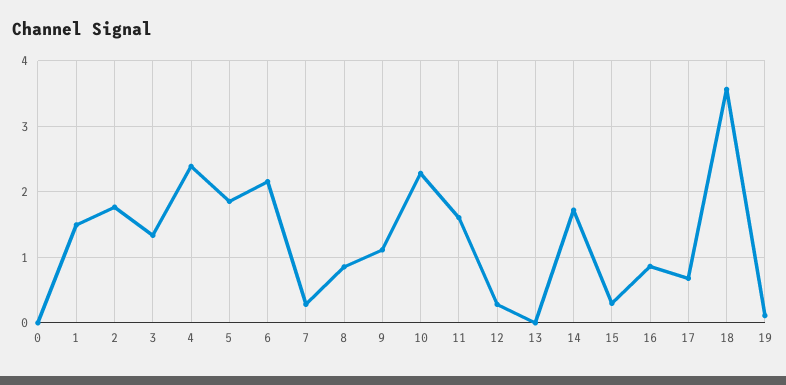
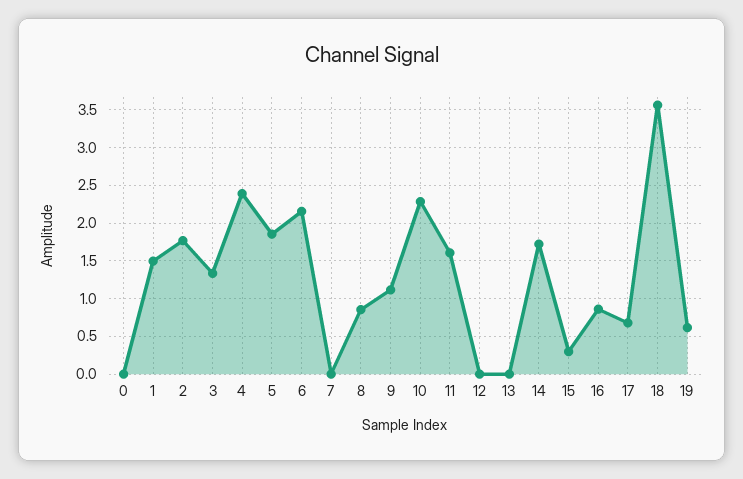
  {
    "0": 0,
    "1": 1.5,
    "2": 1.8,
    "3": 1.3,
    "4": 2.4,
    "5": 1.9,
    "6": 2.2,
-   "7": 0.3,
+   "7": 0,
    "8": 0.9,
    "9": 1.1,
    "10": 2.3,
    "11": 1.6,
-   "12": 0.3,
+   "12": 0,
    "13": 0,
    "14": 1.7,
    "15": 0.3,
    "16": 0.9,
    "17": 0.7,
    "18": 3.6,
-   "19": 0.1
+   "19": 0.6
  }

